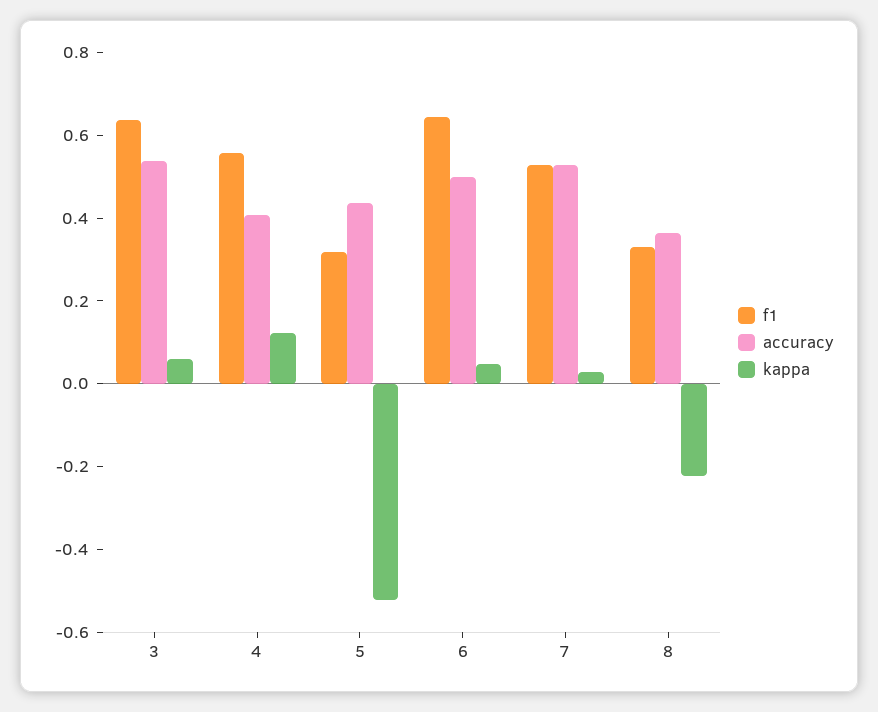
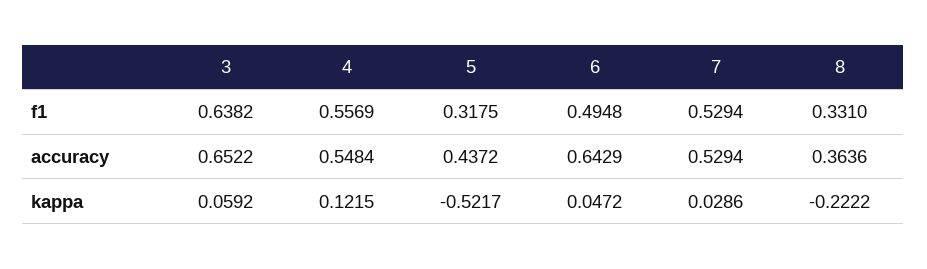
  {
    "f1": {
      "3": 0.6382,
      "4": 0.5569,
      "5": 0.3175,
-     "6": 0.65,
+     "6": 0.4948,
      "7": 0.5294,
      "8": 0.331
    },
    "accuracy": {
-     "3": 0.55,
+     "3": 0.6522,
-     "4": 0.4,
+     "4": 0.5484,
      "5": 0.4372,
-     "6": 0.5,
+     "6": 0.6429,
      "7": 0.5294,
      "8": 0.3636
    },
    "kappa": {
      "3": 0.0592,
      "4": 0.1215,
      "5": -0.5217,
      "6": 0.0472,
      "7": 0.0286,
      "8": -0.2222
    }
  }

